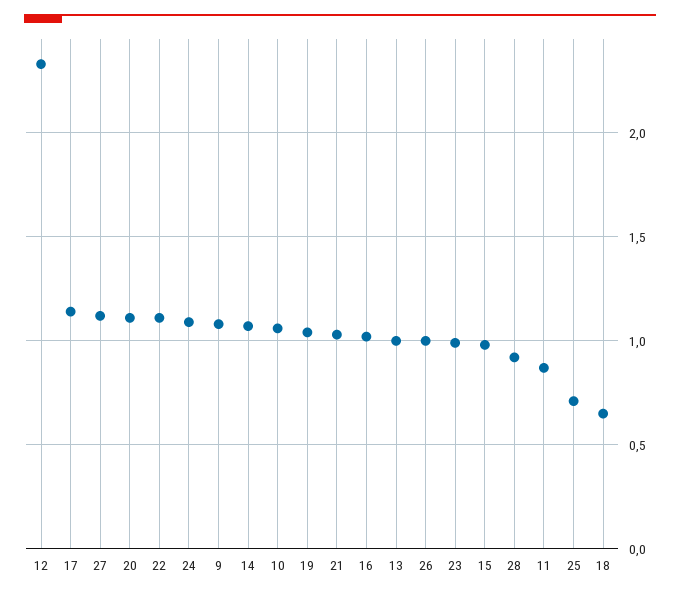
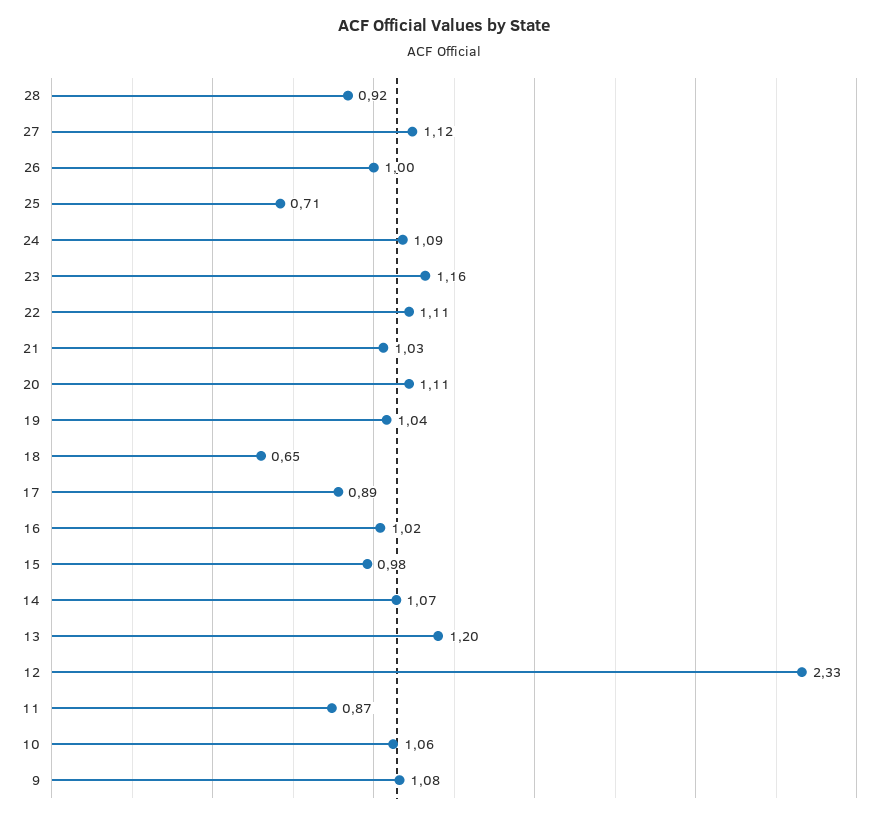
  {
    "12": 2.33,
-   "17": 1.15,
+   "17": 0.89,
    "27": 1.12,
    "20": 1.11,
    "22": 1.11,
    "24": 1.09,
    "9": 1.08,
    "14": 1.07,
    "10": 1.06,
    "19": 1.04,
    "21": 1.03,
    "16": 1.02,
-   "13": 1,
+   "13": 1.2,
    "26": 1,
-   "23": 1,
+   "23": 1.16,
    "15": 0.98,
    "28": 0.92,
    "11": 0.87,
    "25": 0.71,
    "18": 0.65
  }

